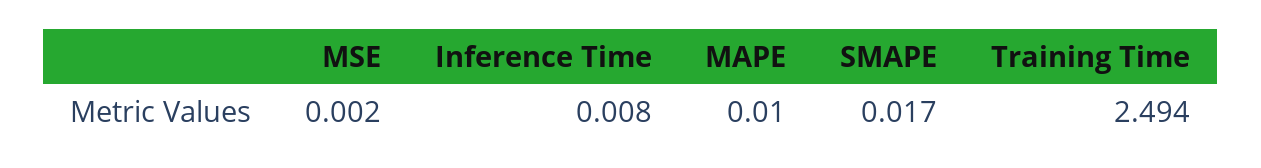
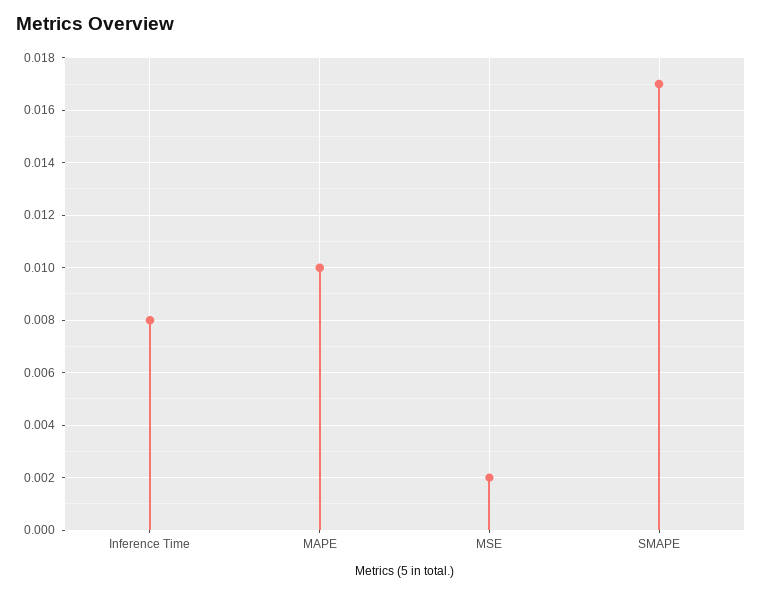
  {
    "MSE": 0.002,
    "Inference Time": 0.008,
    "MAPE": 0.01,
-   "SMAPE": 0.017,
+   "SMAPE": 0.017
-   "Training Time": 2.494
  }

